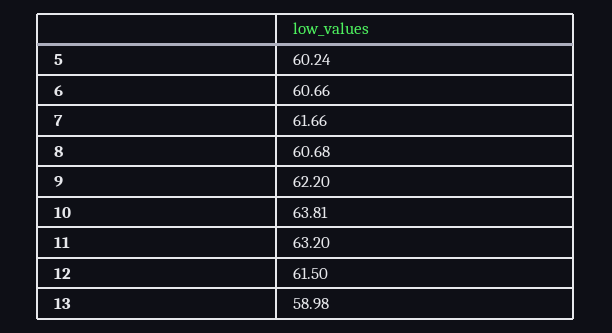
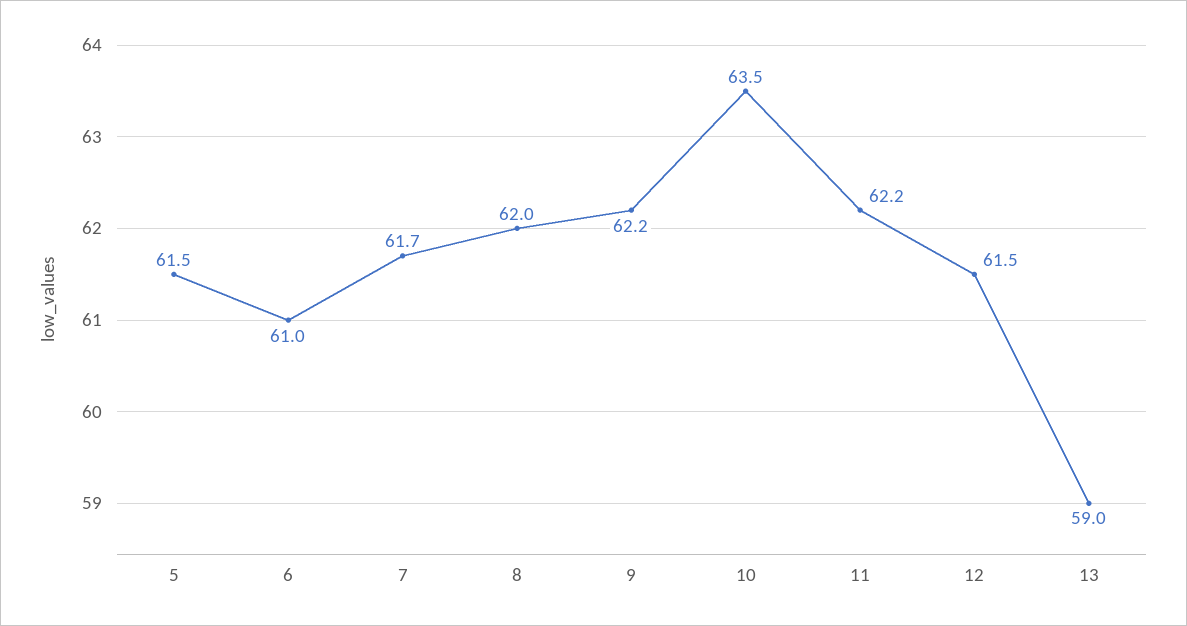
  {
-   "5": 60.24,
+   "5": 61.5,
-   "6": 60.66,
+   "6": 61,
    "7": 61.66,
-   "8": 60.68,
+   "8": 62,
    "9": 62.2,
-   "10": 63.81,
+   "10": 63.5,
-   "11": 63.2,
+   "11": 62.2,
    "12": 61.5,
    "13": 58.98
  }

